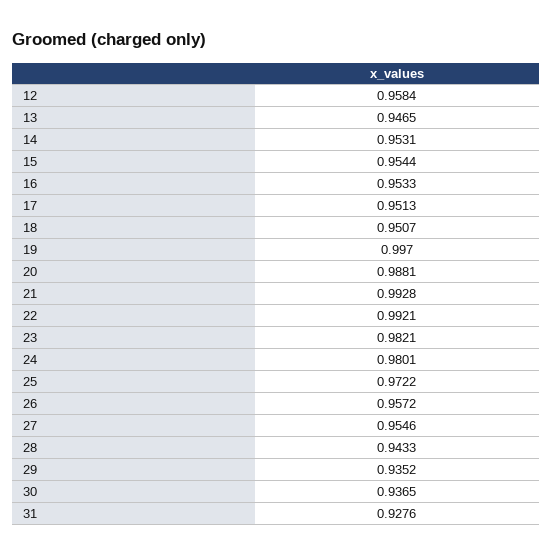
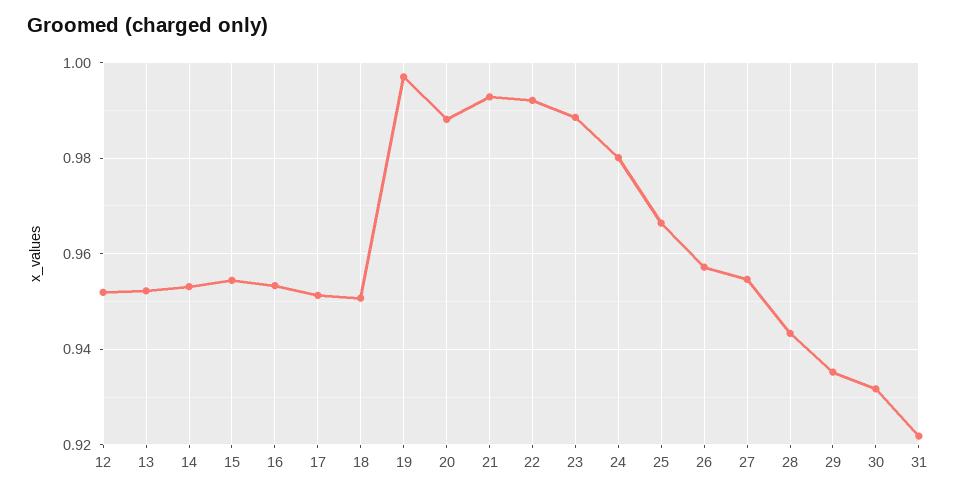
  {
-   "12": 0.9584,
+   "12": 0.952,
-   "13": 0.9465,
+   "13": 0.952,
    "14": 0.9531,
    "15": 0.9544,
    "16": 0.9533,
    "17": 0.9513,
    "18": 0.9507,
    "19": 0.997,
    "20": 0.9881,
    "21": 0.9928,
    "22": 0.9921,
-   "23": 0.9821,
+   "23": 0.988,
    "24": 0.9801,
-   "25": 0.9722,
+   "25": 0.966,
    "26": 0.9572,
    "27": 0.9546,
    "28": 0.9433,
    "29": 0.9352,
-   "30": 0.9365,
+   "30": 0.932,
-   "31": 0.9276
+   "31": 0.922
  }

